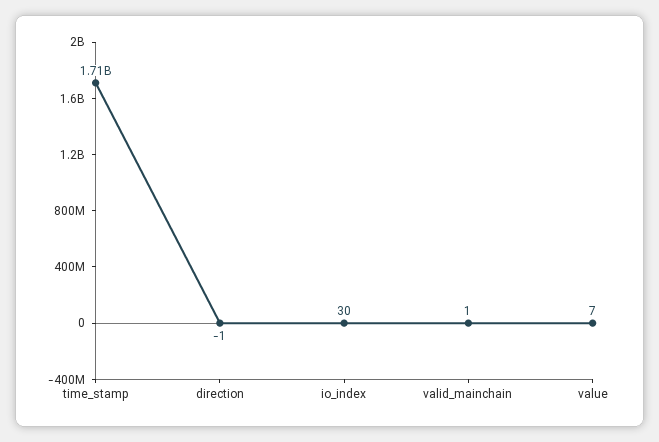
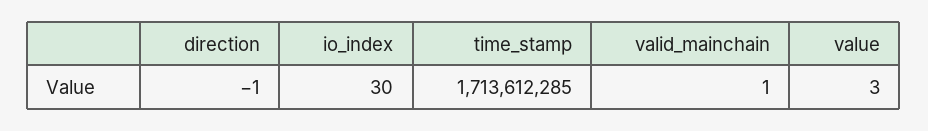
  {
    "time_stamp": 1713612285,
    "direction": -1,
    "io_index": 30,
    "valid_mainchain": 1,
-   "value": 7
+   "value": 3
  }

